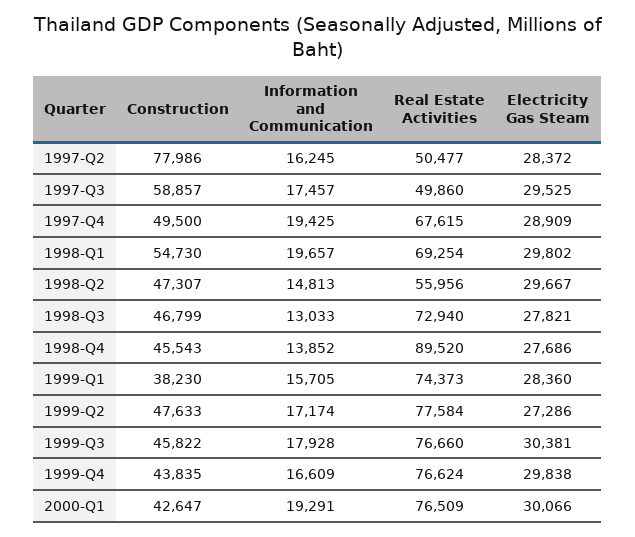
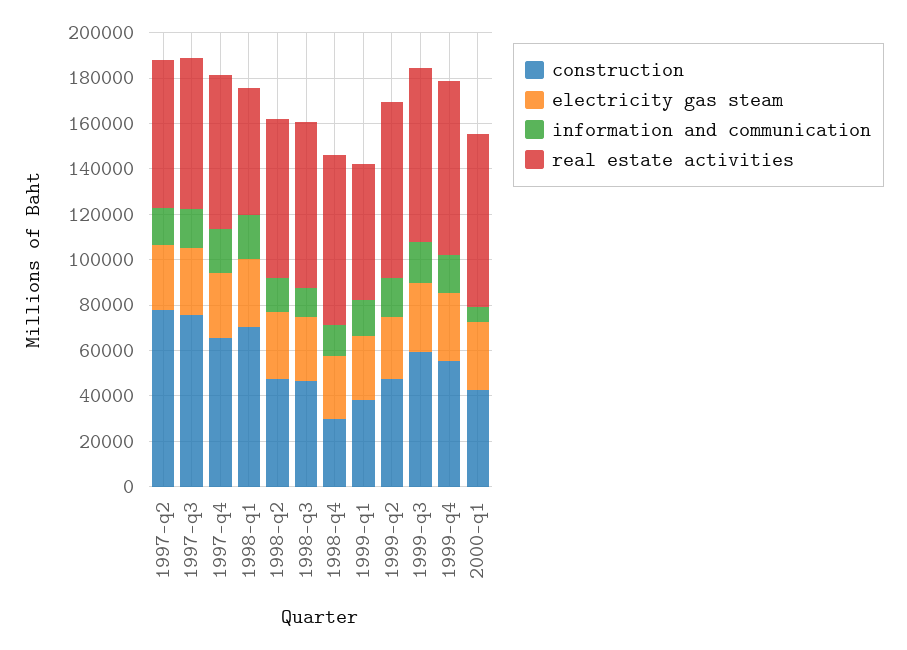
  {
    "Construction": {
      "1997-Q2": 77986,
-     "1997-Q3": 58857,
+     "1997-Q3": 75000,
-     "1997-Q4": 49500,
+     "1997-Q4": 65000,
-     "1998-Q1": 54730,
+     "1998-Q1": 70000,
      "1998-Q2": 47307,
      "1998-Q3": 46799,
-     "1998-Q4": 45543,
+     "1998-Q4": 30000,
      "1999-Q1": 38230,
      "1999-Q2": 47633,
-     "1999-Q3": 45822,
+     "1999-Q3": 60000,
-     "1999-Q4": 43835,
+     "1999-Q4": 55000,
      "2000-Q1": 42647
    },
    "Information and Communication": {
      "1997-Q2": 16245,
      "1997-Q3": 17457,
      "1997-Q4": 19425,
      "1998-Q1": 19657,
      "1998-Q2": 14813,
      "1998-Q3": 13033,
      "1998-Q4": 13852,
      "1999-Q1": 15705,
      "1999-Q2": 17174,
      "1999-Q3": 17928,
      "1999-Q4": 16609,
-     "2000-Q1": 19291
+     "2000-Q1": 5000
    },
    "Real Estate Activities": {
-     "1997-Q2": 50477,
+     "1997-Q2": 65000,
-     "1997-Q3": 49860,
+     "1997-Q3": 65000,
      "1997-Q4": 67615,
-     "1998-Q1": 69254,
+     "1998-Q1": 55000,
-     "1998-Q2": 55956,
+     "1998-Q2": 70000,
      "1998-Q3": 72940,
-     "1998-Q4": 89520,
+     "1998-Q4": 75000,
-     "1999-Q1": 74373,
+     "1999-Q1": 60000,
      "1999-Q2": 77584,
      "1999-Q3": 76660,
      "1999-Q4": 76624,
      "2000-Q1": 76509
    },
    "Electricity Gas Steam": {
      "1997-Q2": 28372,
      "1997-Q3": 29525,
      "1997-Q4": 28909,
      "1998-Q1": 29802,
      "1998-Q2": 29667,
      "1998-Q3": 27821,
      "1998-Q4": 27686,
      "1999-Q1": 28360,
      "1999-Q2": 27286,
      "1999-Q3": 30381,
      "1999-Q4": 29838,
      "2000-Q1": 30066
    }
  }

